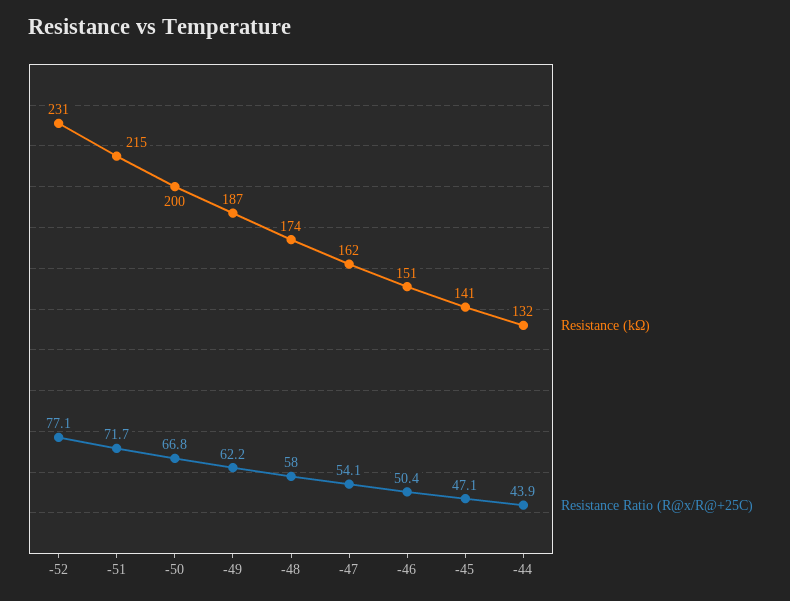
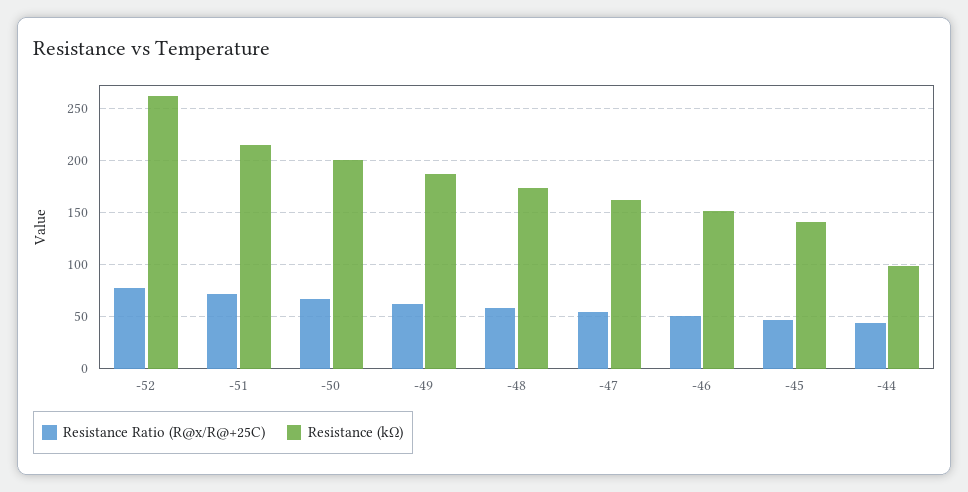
  {
    "Resistance (kΩ)": {
-     "-52": 231,
+     "-52": 260,
      "-51": 215,
      "-50": 200,
      "-49": 187,
      "-48": 174,
      "-47": 162,
      "-46": 151,
      "-45": 141,
-     "-44": 132
+     "-44": 100
    },
    "Resistance Ratio (R@x/R@+25C)": {
      "-52": 77.1,
      "-51": 71.7,
      "-50": 66.8,
      "-49": 62.2,
      "-48": 58,
      "-47": 54.1,
      "-46": 50.4,
      "-45": 47.1,
      "-44": 43.9
    }
  }

